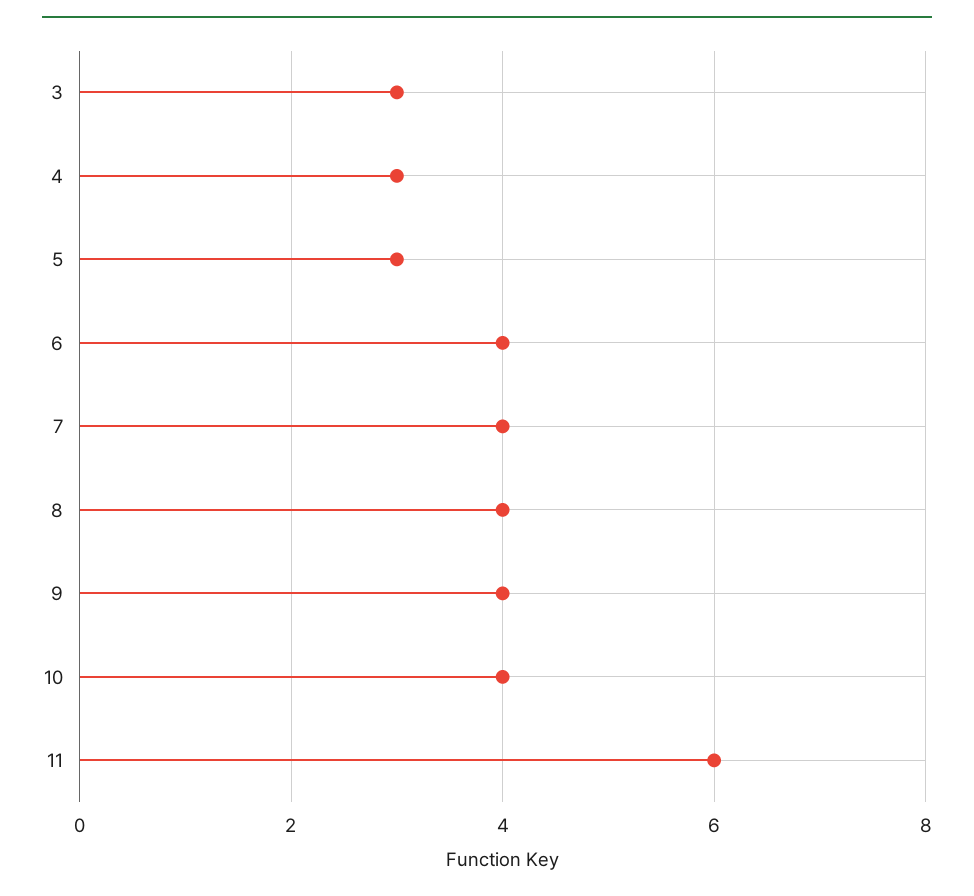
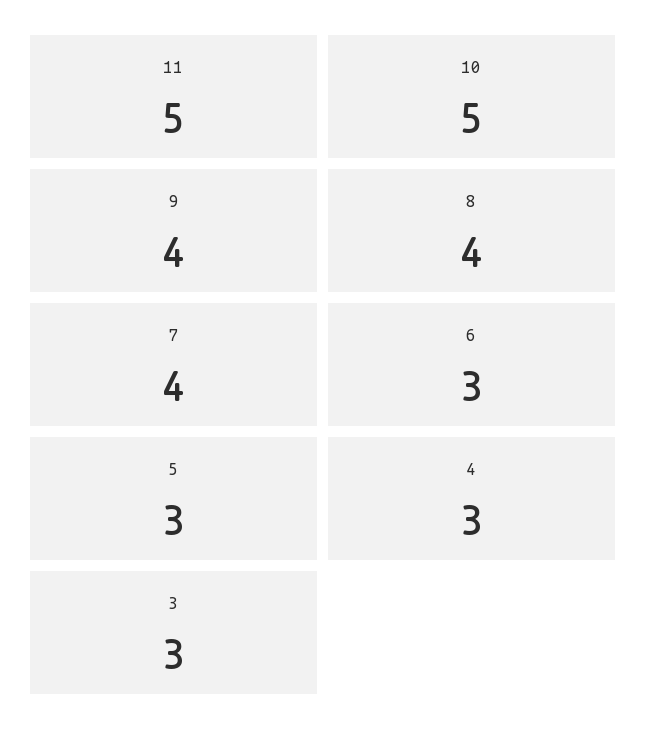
  {
    "3": 3,
    "4": 3,
    "5": 3,
-   "6": 4,
+   "6": 3,
    "7": 4,
    "8": 4,
    "9": 4,
-   "10": 4,
+   "10": 5,
-   "11": 6
+   "11": 5
  }

